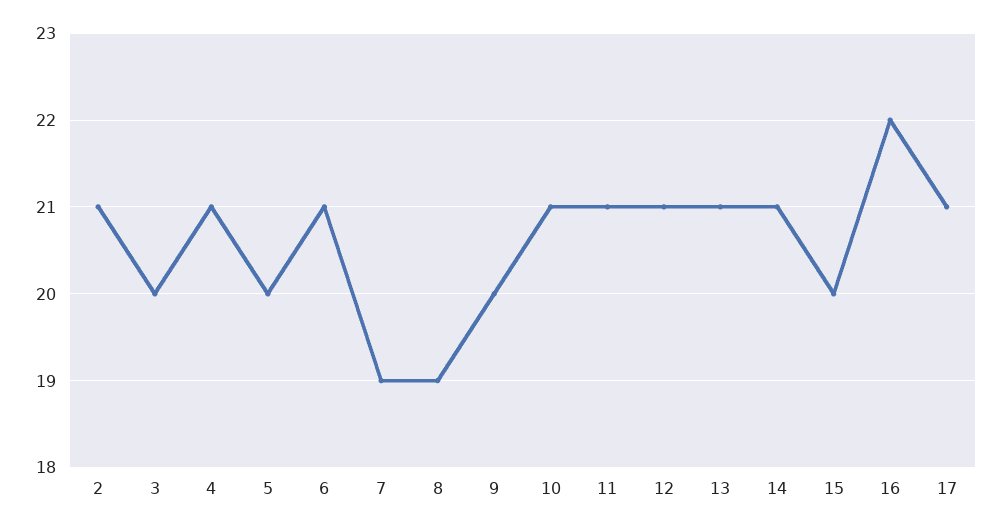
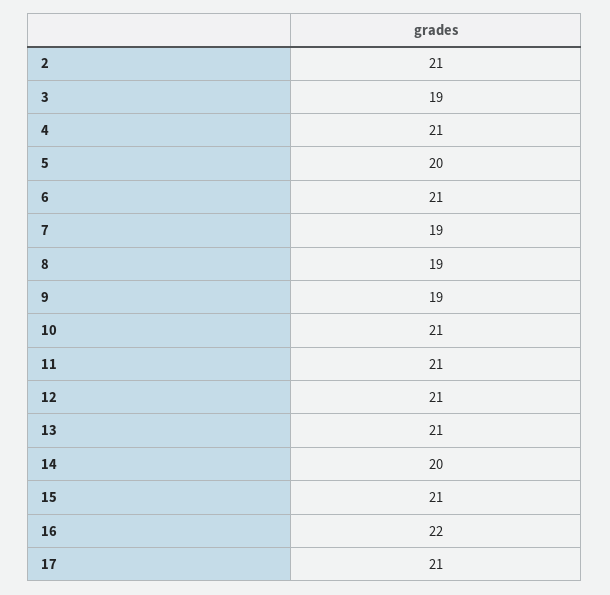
  {
    "2": 21,
-   "3": 20,
+   "3": 19,
    "4": 21,
    "5": 20,
    "6": 21,
    "7": 19,
    "8": 19,
-   "9": 20,
+   "9": 19,
    "10": 21,
    "11": 21,
    "12": 21,
    "13": 21,
-   "14": 21,
+   "14": 20,
-   "15": 20,
+   "15": 21,
    "16": 22,
    "17": 21
  }

